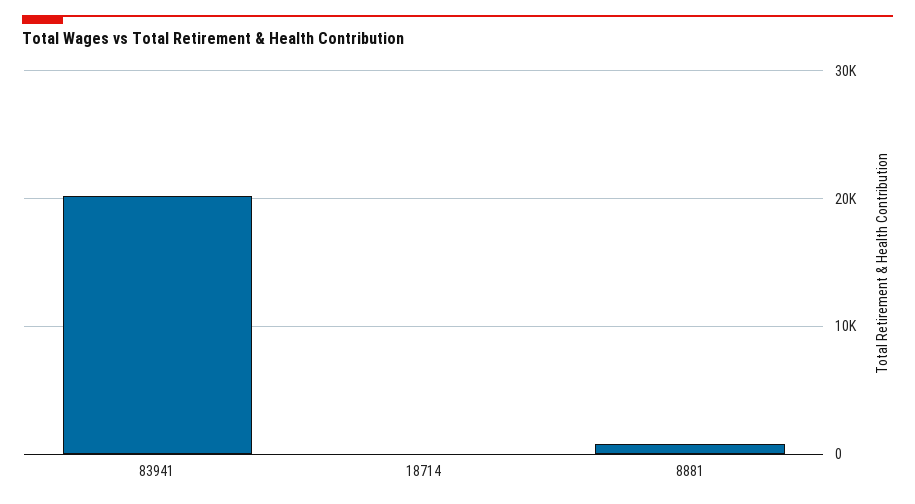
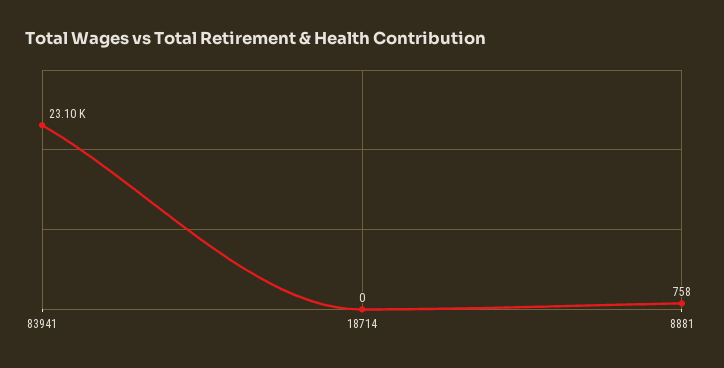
  {
-   "83941": 20000,
+   "83941": 23100,
    "18714": 0,
    "8881": 758
  }

